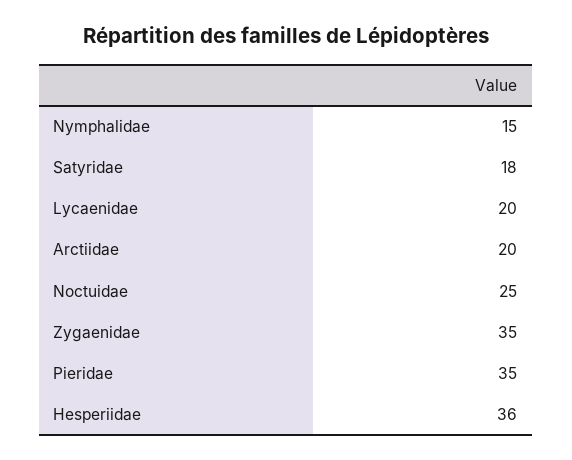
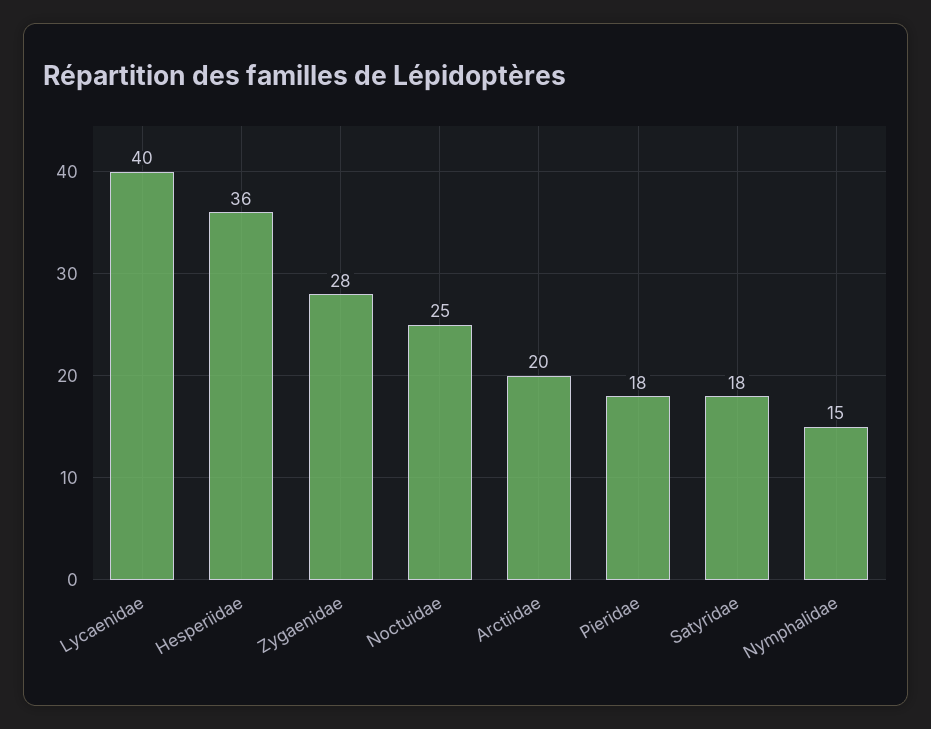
  {
    "Nymphalidae": 15,
    "Satyridae": 18,
-   "Lycaenidae": 20,
+   "Lycaenidae": 40,
    "Arctiidae": 20,
    "Noctuidae": 25,
-   "Zygaenidae": 35,
+   "Zygaenidae": 28,
-   "Pieridae": 35,
+   "Pieridae": 18,
    "Hesperiidae": 36
  }

